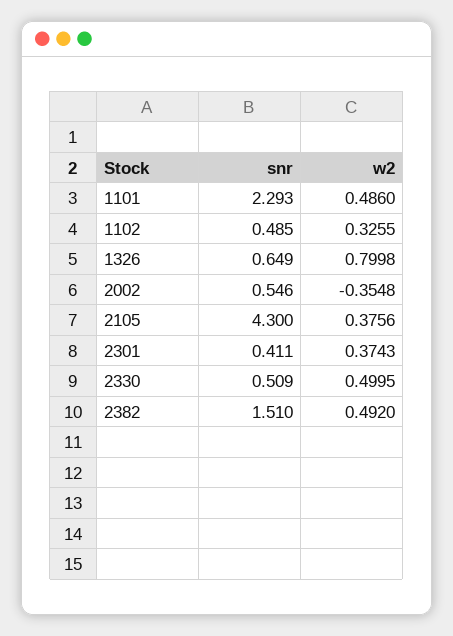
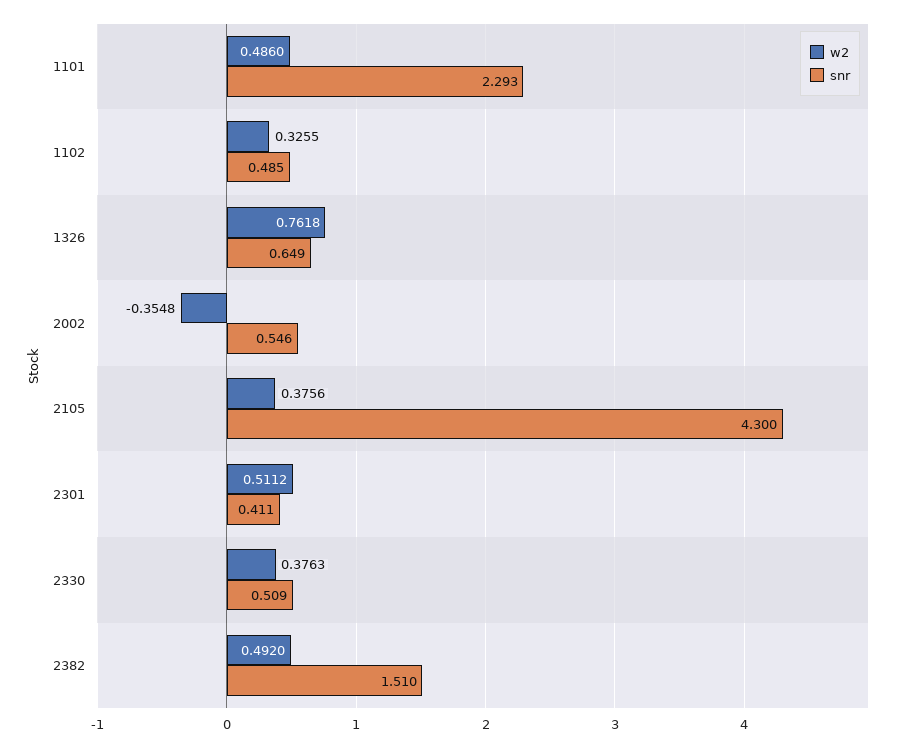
  {
    "snr": {
      "1101": 2.293,
      "1102": 0.485,
      "1326": 0.649,
      "2002": 0.546,
      "2105": 4.3,
      "2301": 0.411,
      "2330": 0.509,
      "2382": 1.51
    },
    "w2": {
      "1101": 0.486,
      "1102": 0.3255,
-     "1326": 0.7998,
+     "1326": 0.7618,
      "2002": -0.3548,
      "2105": 0.3756,
-     "2301": 0.3743,
+     "2301": 0.5112,
-     "2330": 0.4995,
+     "2330": 0.3763,
      "2382": 0.492
    }
  }

